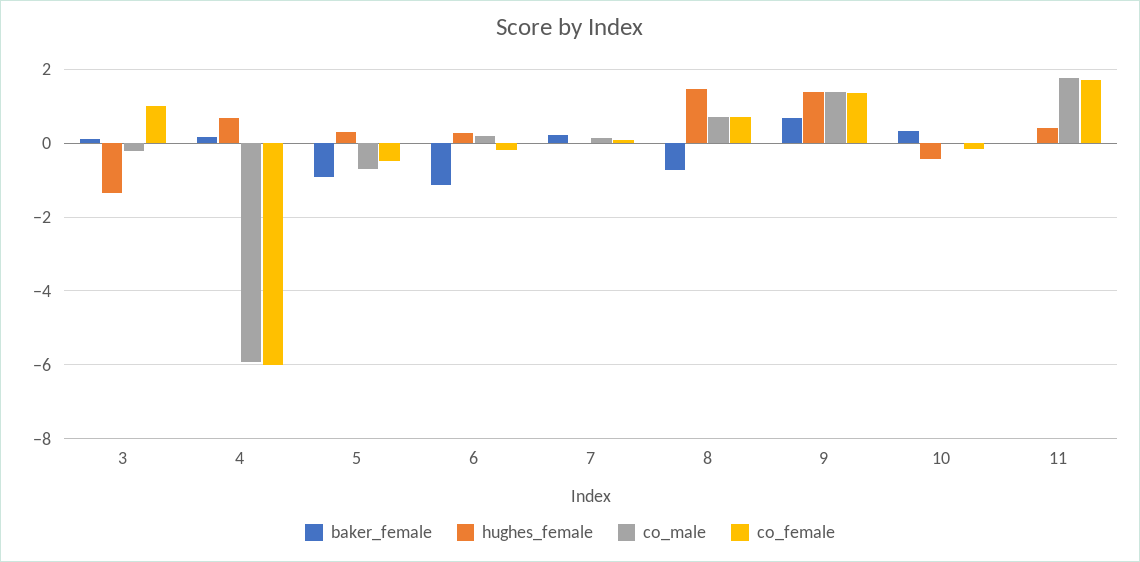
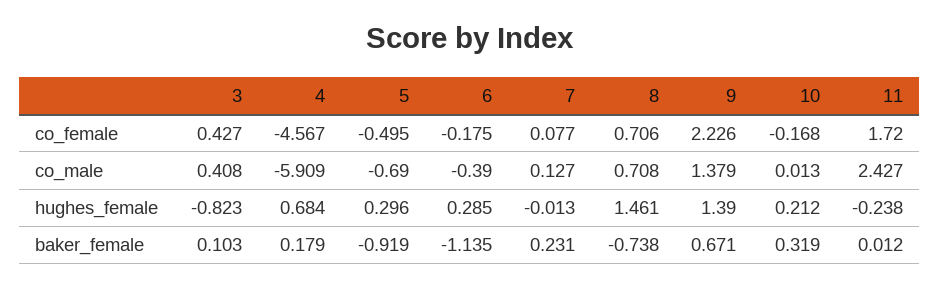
  {
    "baker_female": {
      "3": 0.103,
      "4": 0.179,
      "5": -0.919,
      "6": -1.135,
      "7": 0.231,
      "8": -0.738,
      "9": 0.671,
      "10": 0.319,
      "11": 0.012
    },
    "hughes_female": {
-     "3": -1.4,
+     "3": -0.823,
      "4": 0.684,
      "5": 0.296,
      "6": 0.285,
      "7": -0.013,
      "8": 1.461,
      "9": 1.39,
-     "10": -0.4,
+     "10": 0.212,
-     "11": 0.4
+     "11": -0.238
    },
    "co_male": {
-     "3": -0.2,
+     "3": 0.408,
      "4": -5.909,
      "5": -0.69,
-     "6": 0.2,
+     "6": -0.39,
      "7": 0.127,
      "8": 0.708,
      "9": 1.379,
      "10": 0.013,
-     "11": 1.8
+     "11": 2.427
    },
    "co_female": {
-     "3": 1,
+     "3": 0.427,
-     "4": -6,
+     "4": -4.567,
      "5": -0.495,
      "6": -0.175,
      "7": 0.077,
      "8": 0.706,
-     "9": 1.4,
+     "9": 2.226,
      "10": -0.168,
      "11": 1.72
    }
  }

